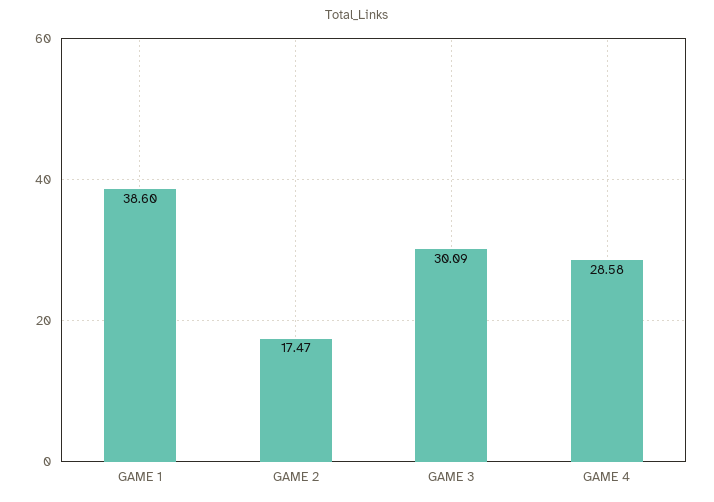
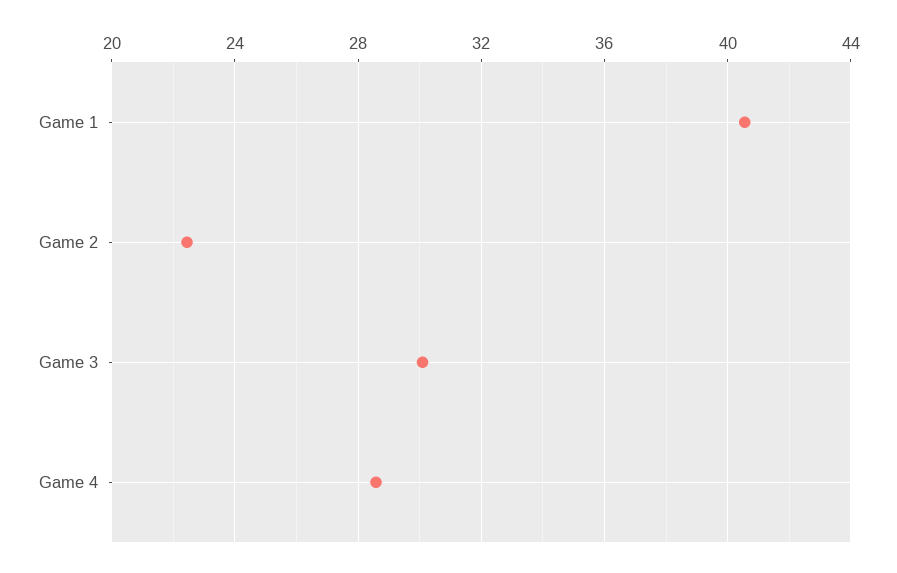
  {
-   "GAME 1": 38.6,
+   "GAME 1": 40.5,
-   "GAME 2": 17.47,
+   "GAME 2": 22.5,
    "GAME 3": 30.09,
    "GAME 4": 28.58
  }

